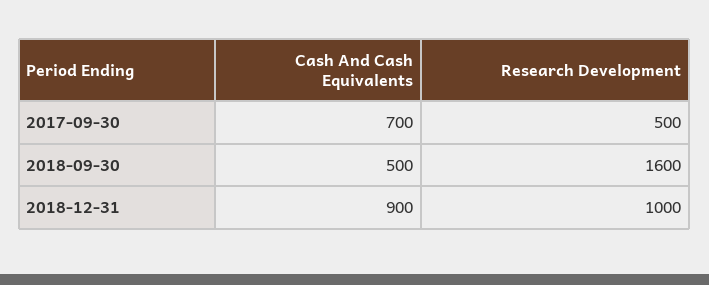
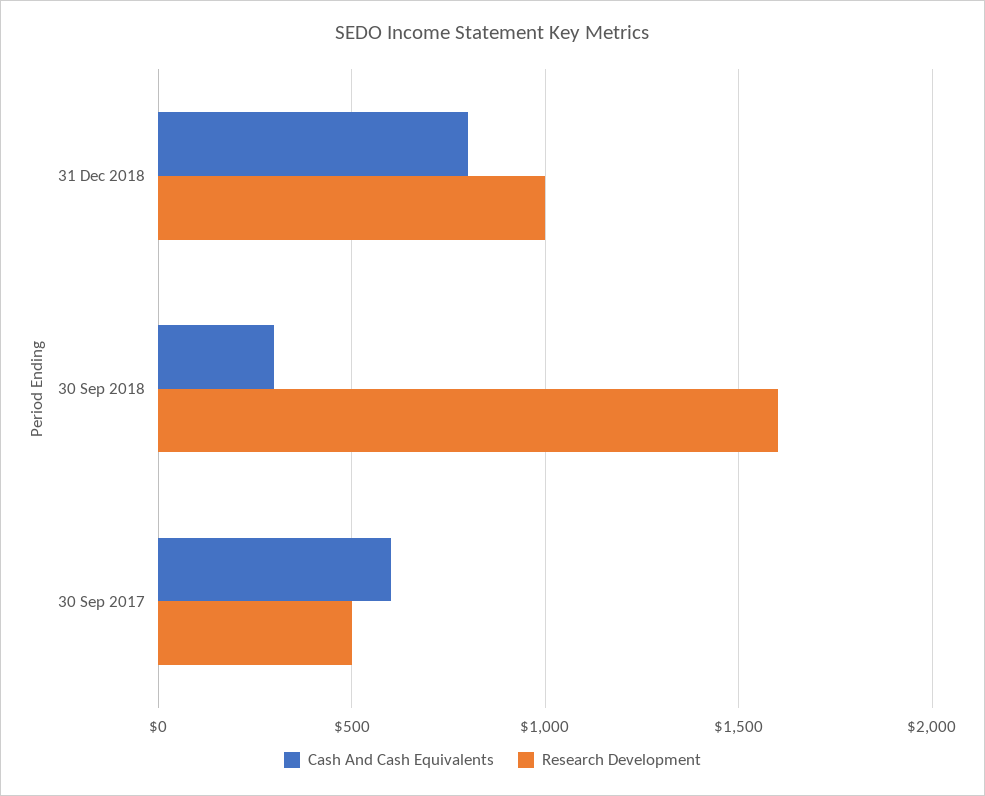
  {
    "Cash And Cash Equivalents": {
-     "2017-09-30": 700,
+     "2017-09-30": 600,
-     "2018-09-30": 500,
+     "2018-09-30": 300,
-     "2018-12-31": 900
+     "2018-12-31": 800
    },
    "Research Development": {
      "2017-09-30": 500,
      "2018-09-30": 1600,
      "2018-12-31": 1000
    }
  }

